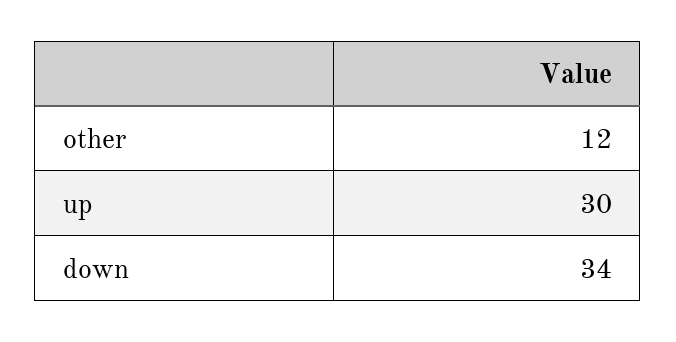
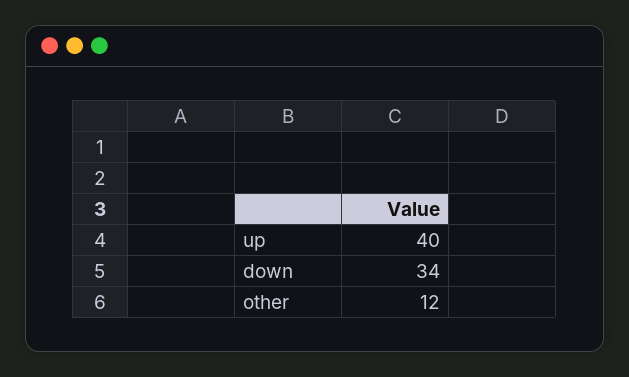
  {
    "other": 12,
-   "up": 30,
+   "up": 40,
    "down": 34
  }

